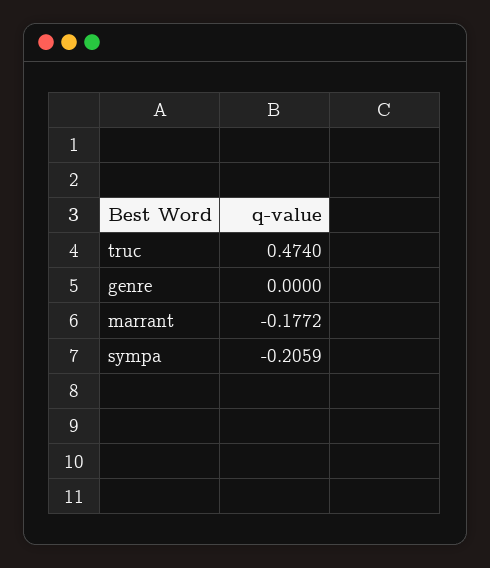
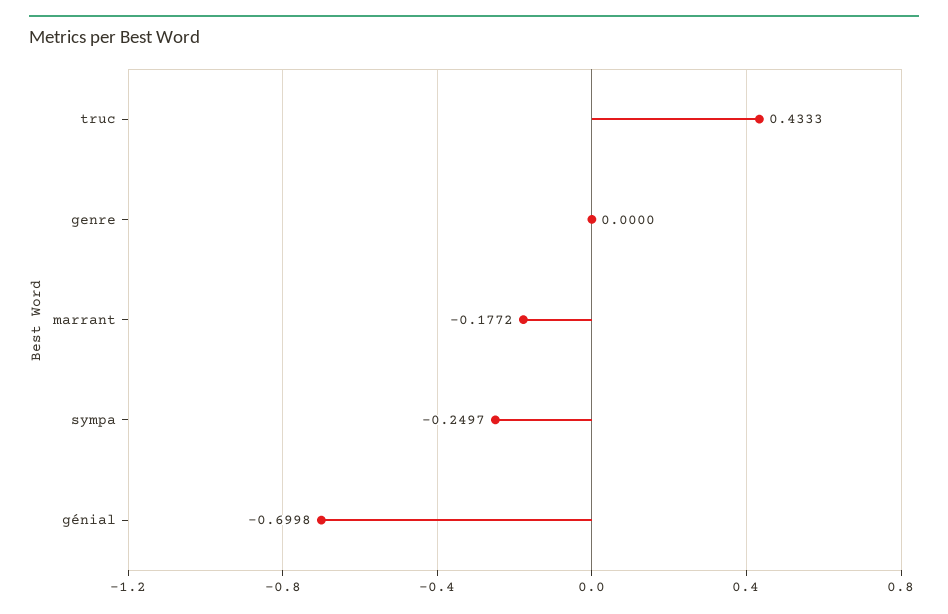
  {
-   "truc": 0.474,
+   "truc": 0.4333,
    "genre": 0,
    "marrant": -0.1772,
-   "sympa": -0.2059
+   "sympa": -0.2497,
+   "génial": -0.6998
  }

